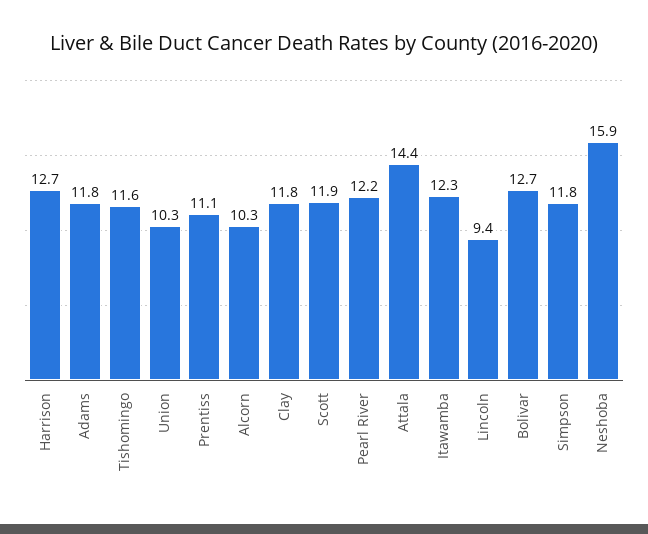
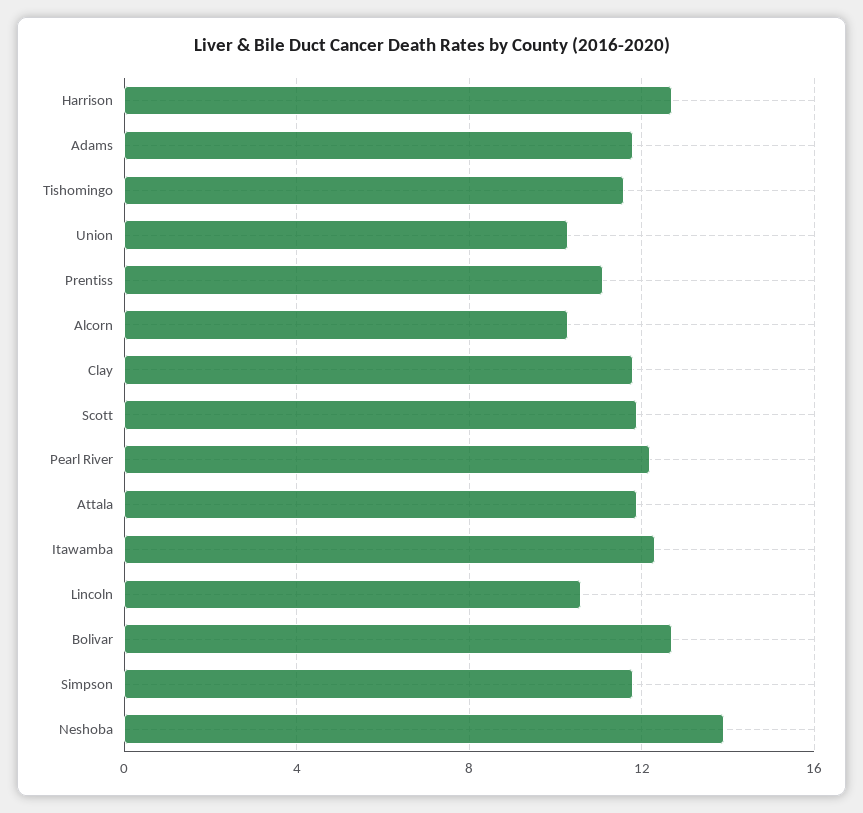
  {
    "Harrison": 12.7,
    "Adams": 11.8,
    "Tishomingo": 11.6,
    "Union": 10.3,
    "Prentiss": 11.1,
    "Alcorn": 10.3,
    "Clay": 11.8,
    "Scott": 11.9,
    "Pearl River": 12.2,
-   "Attala": 14.4,
+   "Attala": 12,
    "Itawamba": 12.3,
-   "Lincoln": 9.4,
+   "Lincoln": 10.5,
    "Bolivar": 12.7,
    "Simpson": 11.8,
-   "Neshoba": 15.9
+   "Neshoba": 14
  }

